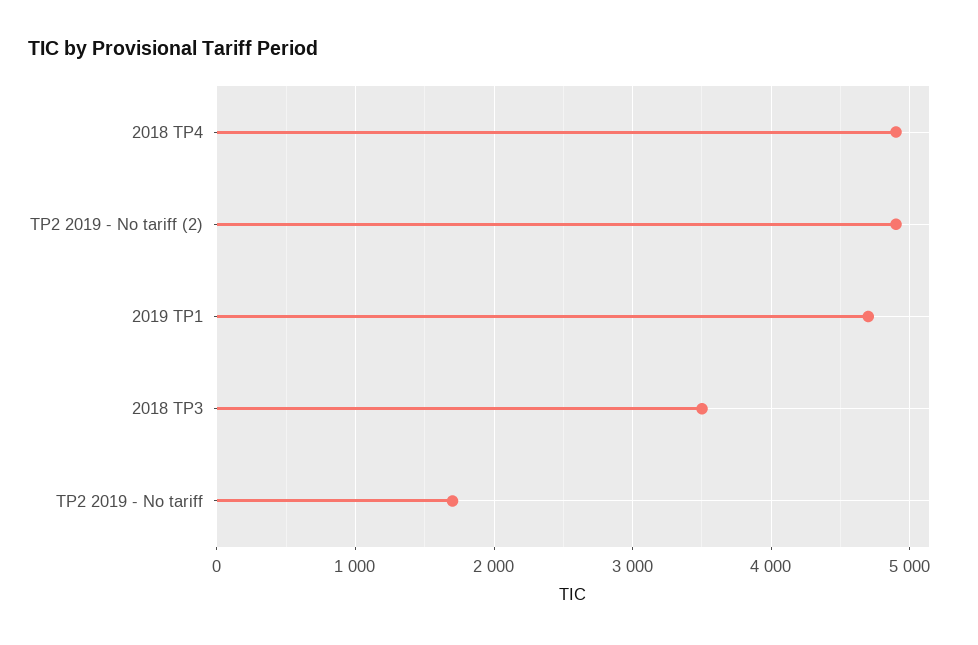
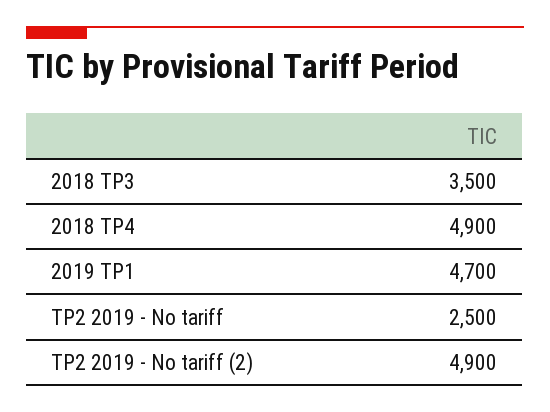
  {
    "2018 TP4": 4900,
    "TP2 2019 - No tariff (2)": 4900,
    "2019 TP1": 4700,
    "2018 TP3": 3500,
-   "TP2 2019 - No tariff": 1700
+   "TP2 2019 - No tariff": 2500
  }

